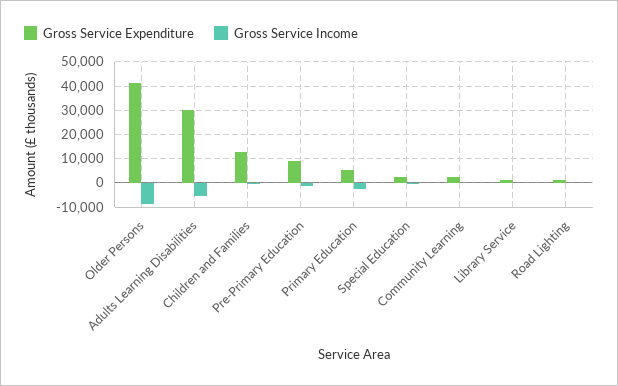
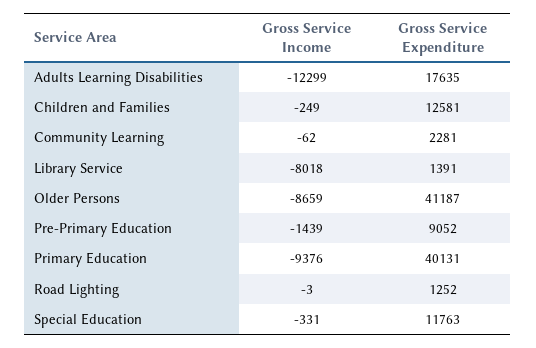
  {
    "Gross Service Expenditure": {
      "Older Persons": 41187,
-     "Adults Learning Disabilities": 30000,
+     "Adults Learning Disabilities": 17635,
      "Children and Families": 12581,
      "Pre-Primary Education": 9052,
-     "Primary Education": 5000,
+     "Primary Education": 40131,
-     "Special Education": 2500,
+     "Special Education": 11763,
      "Community Learning": 2281,
      "Library Service": 1391,
      "Road Lighting": 1252
    },
    "Gross Service Income": {
      "Older Persons": -8659,
-     "Adults Learning Disabilities": -5000,
+     "Adults Learning Disabilities": -12299,
      "Children and Families": -249,
      "Pre-Primary Education": -1439,
-     "Primary Education": -2500,
+     "Primary Education": -9376,
      "Special Education": -331,
      "Community Learning": -62,
-     "Library Service": 0,
+     "Library Service": -8018,
      "Road Lighting": -3
    }
  }

